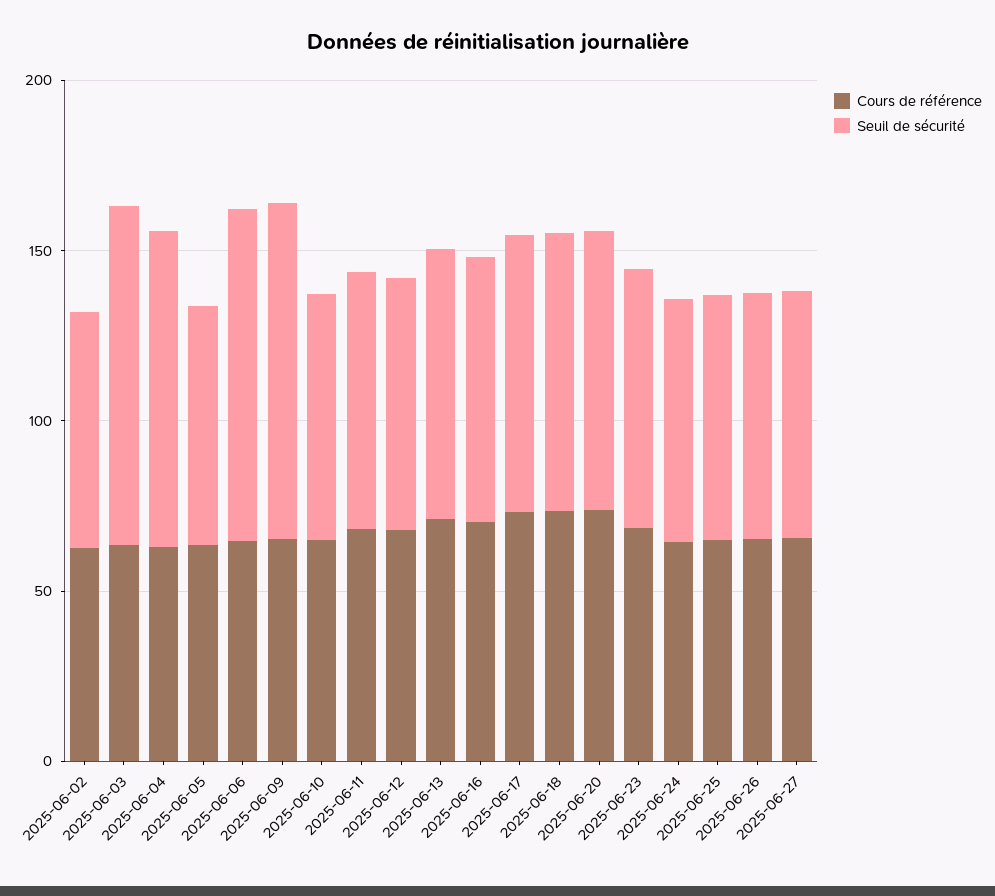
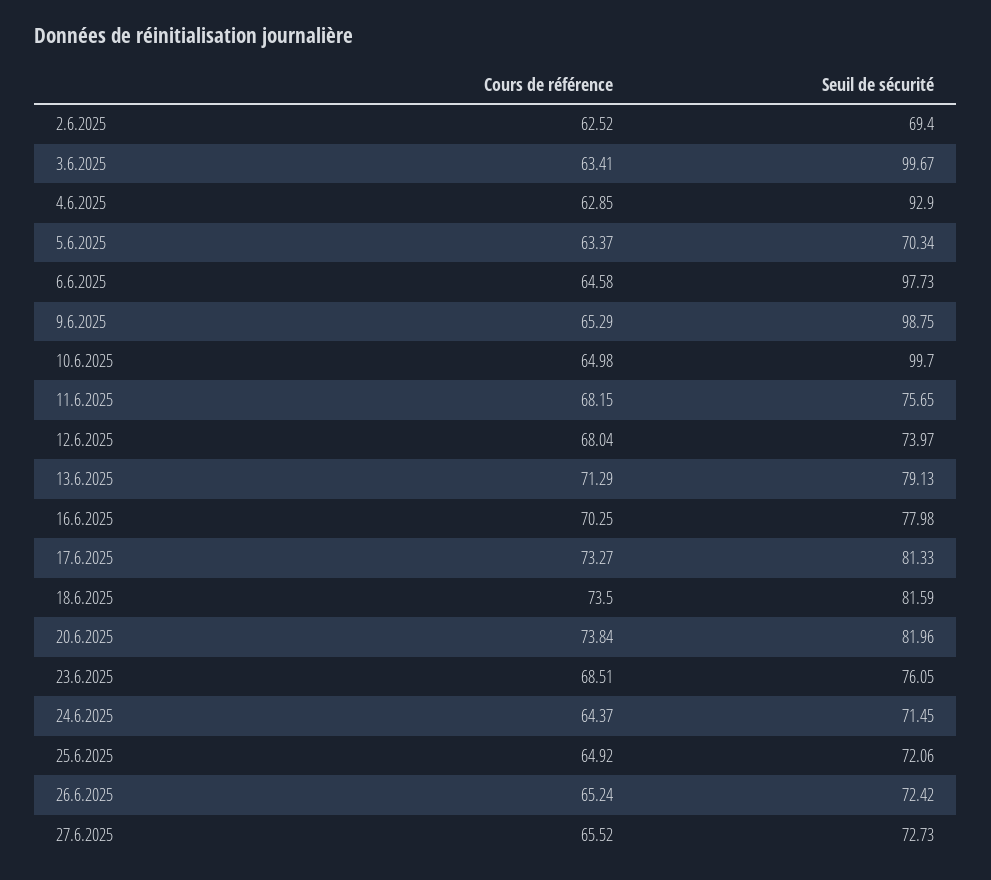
  {
    "Cours de référence": {
      "2025-06-02": 62.52,
      "2025-06-03": 63.41,
      "2025-06-04": 62.85,
      "2025-06-05": 63.37,
      "2025-06-06": 64.58,
      "2025-06-09": 65.29,
      "2025-06-10": 64.98,
      "2025-06-11": 68.15,
      "2025-06-12": 68.04,
      "2025-06-13": 71.29,
      "2025-06-16": 70.25,
      "2025-06-17": 73.27,
      "2025-06-18": 73.5,
      "2025-06-20": 73.84,
      "2025-06-23": 68.51,
      "2025-06-24": 64.37,
      "2025-06-25": 64.92,
      "2025-06-26": 65.24,
      "2025-06-27": 65.52
    },
    "Seuil de sécurité": {
      "2025-06-02": 69.4,
      "2025-06-03": 99.67,
      "2025-06-04": 92.9,
      "2025-06-05": 70.34,
      "2025-06-06": 97.73,
      "2025-06-09": 98.75,
-     "2025-06-10": 70,
+     "2025-06-10": 99.7,
      "2025-06-11": 75.65,
      "2025-06-12": 73.97,
      "2025-06-13": 79.13,
      "2025-06-16": 77.98,
      "2025-06-17": 81.33,
      "2025-06-18": 81.59,
      "2025-06-20": 81.96,
      "2025-06-23": 76.05,
      "2025-06-24": 71.45,
      "2025-06-25": 72.06,
      "2025-06-26": 72.42,
      "2025-06-27": 72.73
    }
  }

